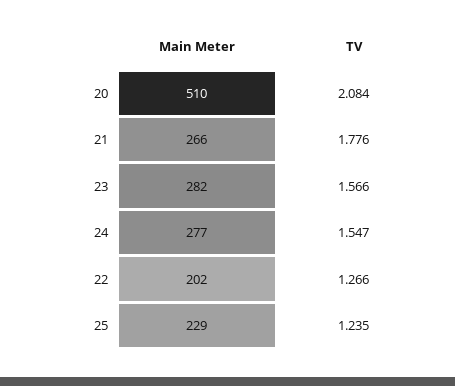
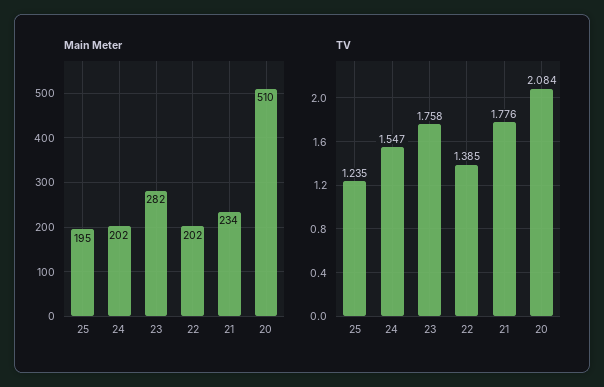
  {
    "Main Meter": {
      "20": 510,
-     "21": 266,
+     "21": 234,
      "23": 282,
-     "24": 277,
+     "24": 202,
      "22": 202,
-     "25": 229
+     "25": 195
    },
    "TV": {
      "20": 2.084,
      "21": 1.776,
-     "23": 1.566,
+     "23": 1.758,
      "24": 1.547,
-     "22": 1.266,
+     "22": 1.385,
      "25": 1.235
    }
  }

